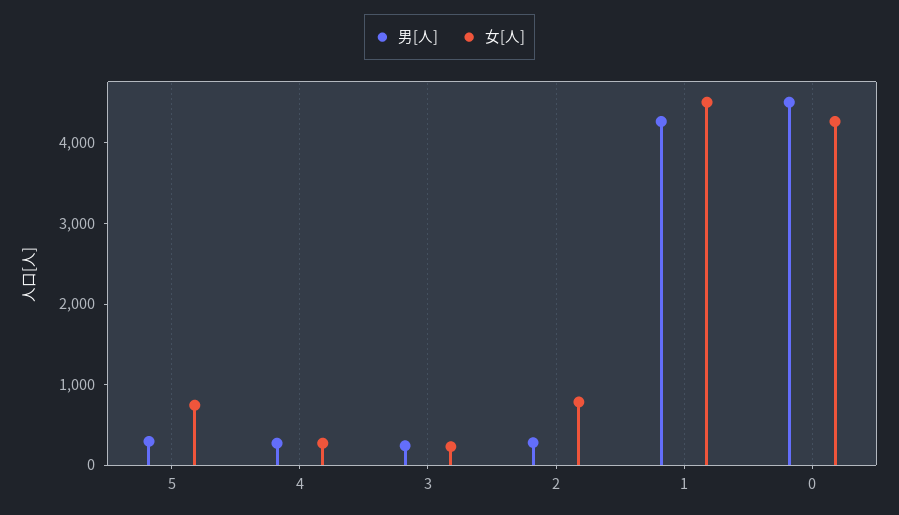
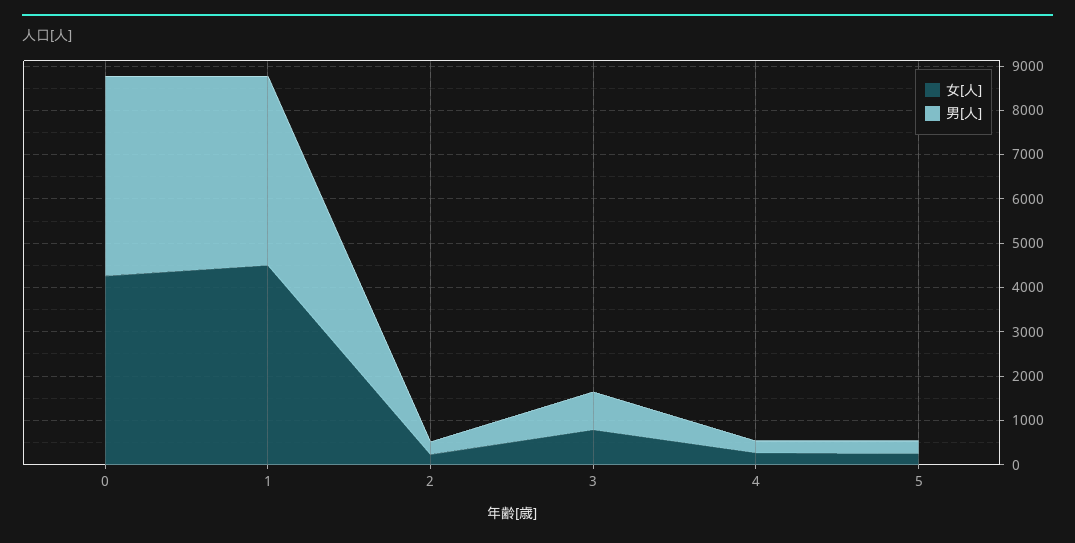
  {
    "男[人]": {
      "5": 200,
      "4": 200,
-     "3": 200,
+     "3": 800,
      "2": 200,
      "1": 4200,
      "0": 4600
    },
    "女[人]": {
-     "5": 800,
+     "5": 200,
      "4": 200,
-     "3": 200,
+     "3": 800,
-     "2": 800,
+     "2": 200,
      "1": 4600,
      "0": 4200
    }
  }

